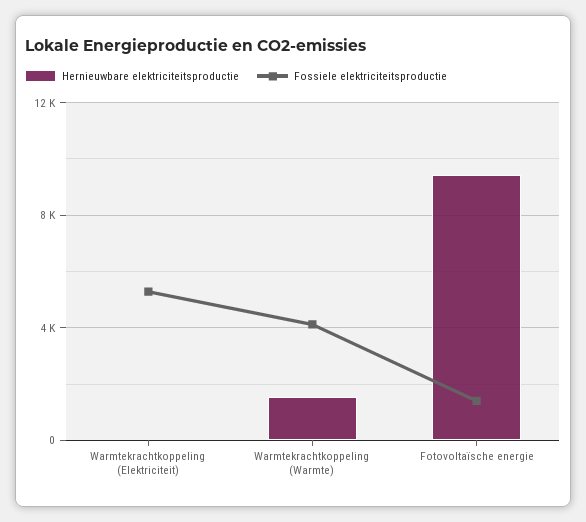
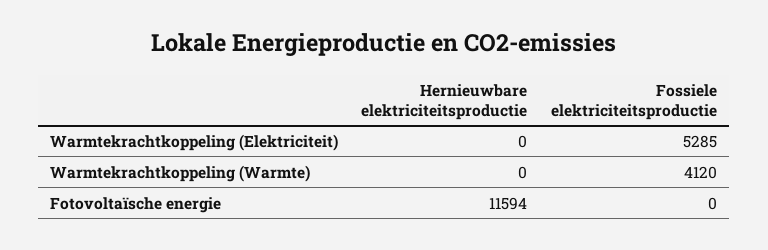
  {
    "Hernieuwbare elektriciteitsproductie": {
      "Warmtekrachtkoppeling (Elektriciteit)": 0,
-     "Warmtekrachtkoppeling (Warmte)": 1500,
+     "Warmtekrachtkoppeling (Warmte)": 0,
-     "Fotovoltaïsche energie": 9500
+     "Fotovoltaïsche energie": 11594
    },
    "Fossiele elektriciteitsproductie": {
      "Warmtekrachtkoppeling (Elektriciteit)": 5285,
      "Warmtekrachtkoppeling (Warmte)": 4120,
-     "Fotovoltaïsche energie": 1500
+     "Fotovoltaïsche energie": 0
    }
  }

